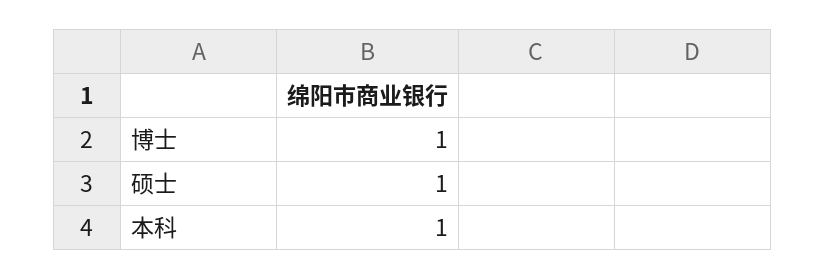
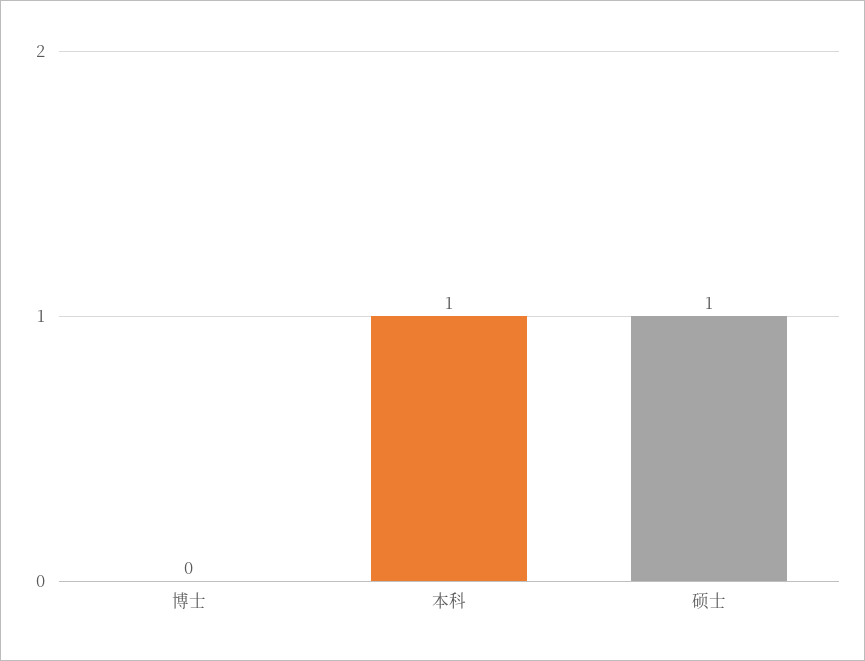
  {
-   "博士": 1,
+   "博士": 0,
    "硕士": 1,
    "本科": 1
  }

